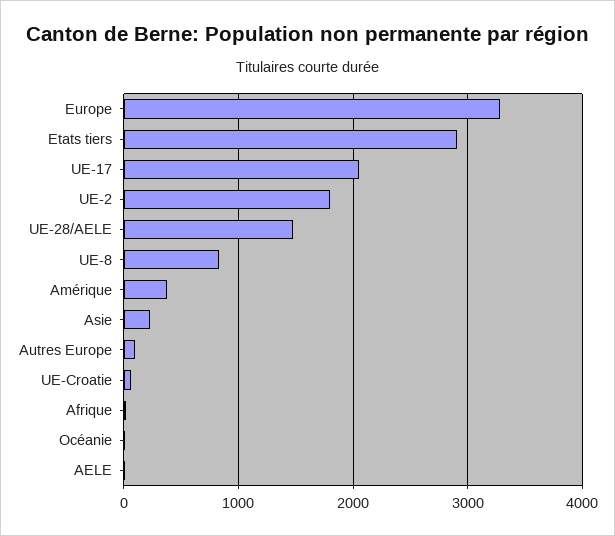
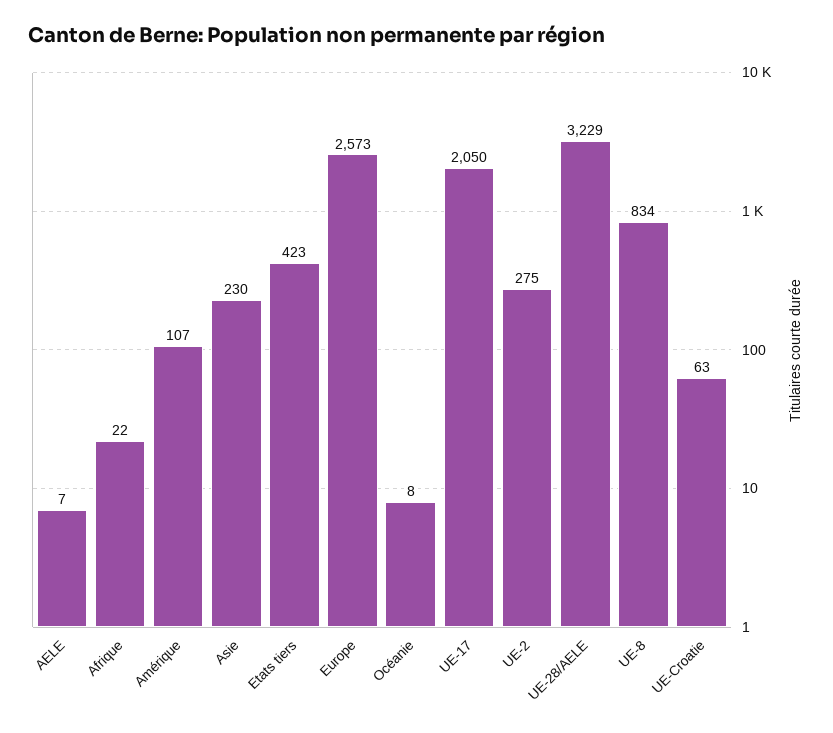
  {
-   "Europe": 3300,
+   "Europe": 2573,
-   "Etats tiers": 2900,
+   "Etats tiers": 423,
    "UE-17": 2050,
-   "UE-2": 1800,
+   "UE-2": 275,
-   "UE-28/AELE": 1500,
+   "UE-28/AELE": 3229,
    "UE-8": 834,
-   "Amérique": 400,
+   "Amérique": 107,
    "Asie": 230,
-   "Autres Europe": 100,
    "UE-Croatie": 63,
    "Afrique": 22,
    "Océanie": 8,
    "AELE": 7
  }

